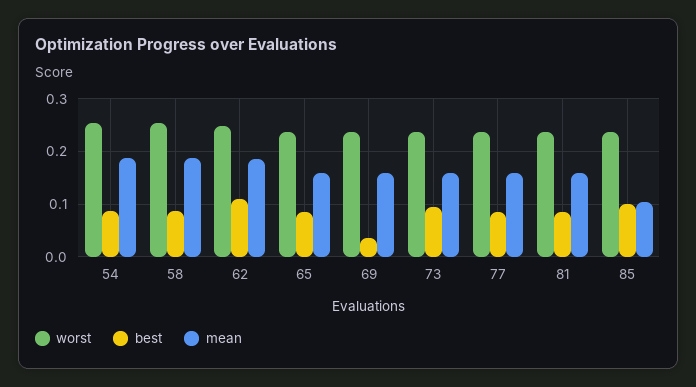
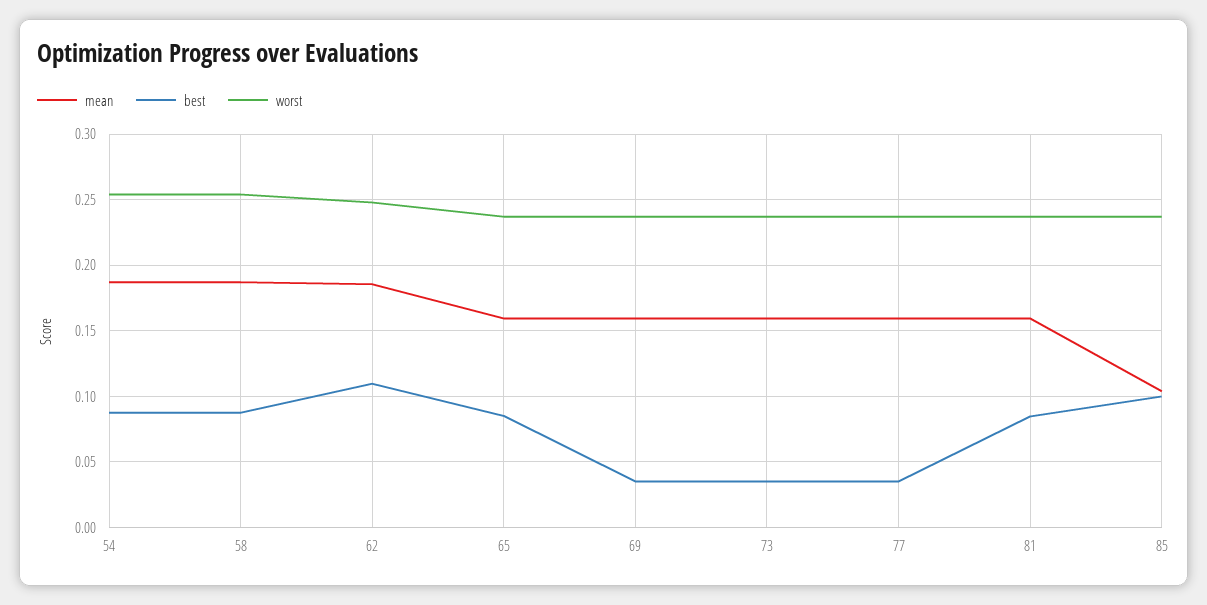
  {
    "worst": {
      "54": 0.255,
      "58": 0.255,
      "62": 0.25,
      "65": 0.235,
      "69": 0.235,
      "73": 0.235,
      "77": 0.235,
      "81": 0.235,
      "85": 0.235
    },
    "best": {
      "54": 0.09,
      "58": 0.09,
      "62": 0.11,
      "65": 0.085,
      "69": 0.035,
-     "73": 0.1,
+     "73": 0.035,
-     "77": 0.08,
+     "77": 0.035,
      "81": 0.085,
      "85": 0.1
    },
    "mean": {
      "54": 0.185,
      "58": 0.185,
      "62": 0.185,
      "65": 0.16,
      "69": 0.16,
      "73": 0.16,
      "77": 0.16,
      "81": 0.16,
      "85": 0.105
    }
  }

